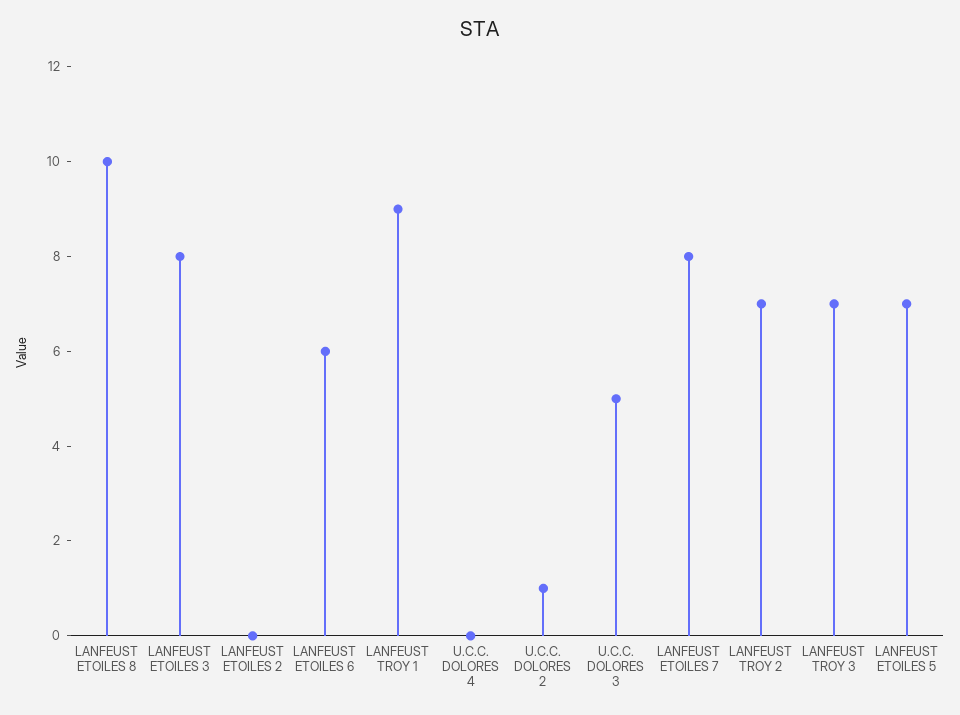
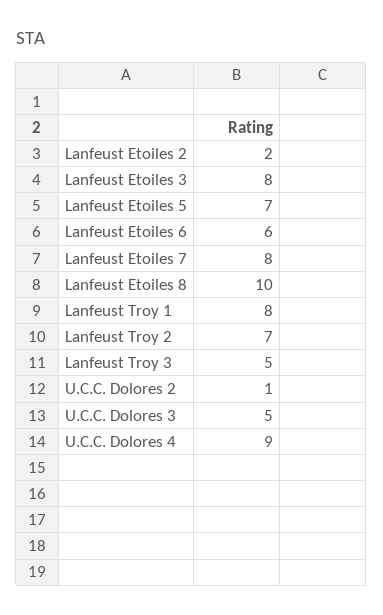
  {
    "LANFEUST ETOILES 8": 10,
    "LANFEUST ETOILES 3": 8,
-   "LANFEUST ETOILES 2": 0,
+   "LANFEUST ETOILES 2": 2,
    "LANFEUST ETOILES 6": 6,
-   "LANFEUST TROY 1": 9,
+   "LANFEUST TROY 1": 8,
-   "U.C.C. DOLORES 4": 0,
+   "U.C.C. DOLORES 4": 9,
    "U.C.C. DOLORES 2": 1,
    "U.C.C. DOLORES 3": 5,
    "LANFEUST ETOILES 7": 8,
    "LANFEUST TROY 2": 7,
-   "LANFEUST TROY 3": 7,
+   "LANFEUST TROY 3": 5,
    "LANFEUST ETOILES 5": 7
  }

